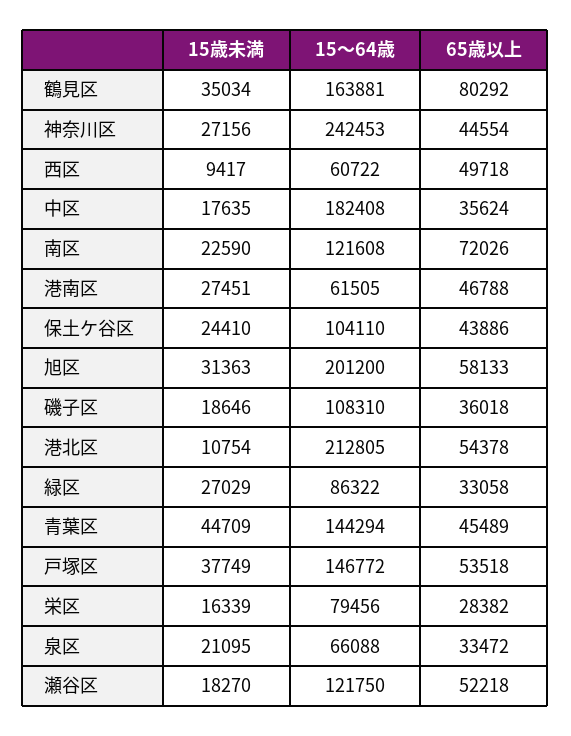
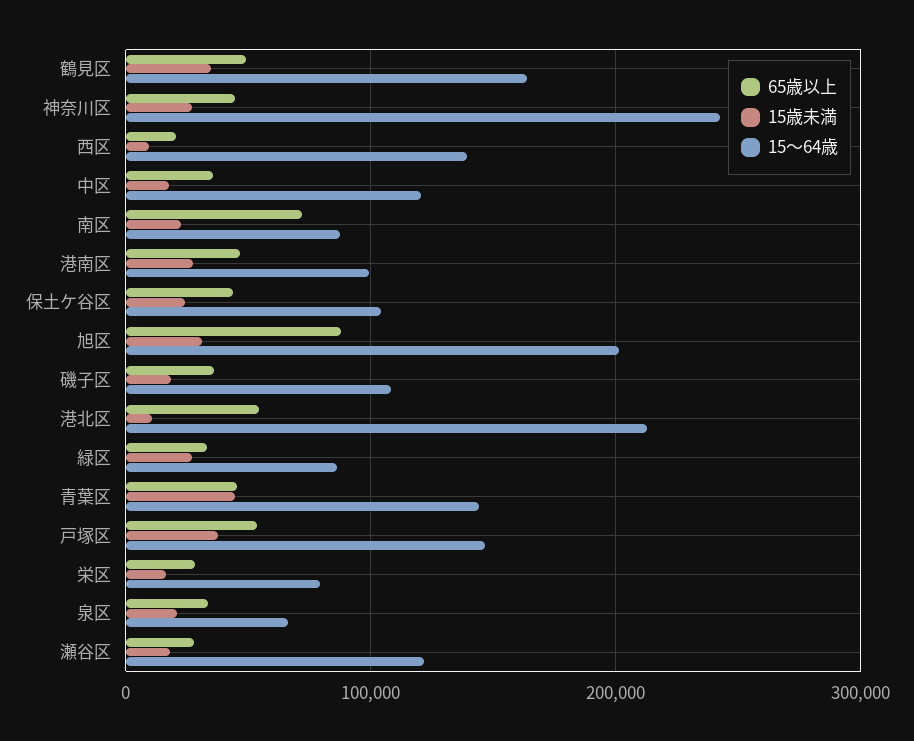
  {
    "15歳未満": {
      "鶴見区": 35034,
      "神奈川区": 27156,
      "西区": 9417,
      "中区": 17635,
      "南区": 22590,
      "港南区": 27451,
      "保土ケ谷区": 24410,
      "旭区": 31363,
      "磯子区": 18646,
      "港北区": 10754,
      "緑区": 27029,
      "青葉区": 44709,
      "戸塚区": 37749,
      "栄区": 16339,
      "泉区": 21095,
      "瀬谷区": 18270
    },
    "15～64歳": {
      "鶴見区": 163881,
      "神奈川区": 242453,
-     "西区": 60722,
+     "西区": 140000,
-     "中区": 182408,
+     "中区": 120000,
-     "南区": 121608,
+     "南区": 90000,
-     "港南区": 61505,
+     "港南区": 100000,
      "保土ケ谷区": 104110,
      "旭区": 201200,
      "磯子区": 108310,
      "港北区": 212805,
      "緑区": 86322,
      "青葉区": 144294,
      "戸塚区": 146772,
      "栄区": 79456,
      "泉区": 66088,
      "瀬谷区": 121750
    },
    "65歳以上": {
-     "鶴見区": 80292,
+     "鶴見区": 50000,
      "神奈川区": 44554,
-     "西区": 49718,
+     "西区": 20000,
      "中区": 35624,
      "南区": 72026,
      "港南区": 46788,
      "保土ケ谷区": 43886,
-     "旭区": 58133,
+     "旭区": 90000,
      "磯子区": 36018,
      "港北区": 54378,
      "緑区": 33058,
      "青葉区": 45489,
      "戸塚区": 53518,
      "栄区": 28382,
      "泉区": 33472,
-     "瀬谷区": 52218
+     "瀬谷区": 30000
    }
  }

